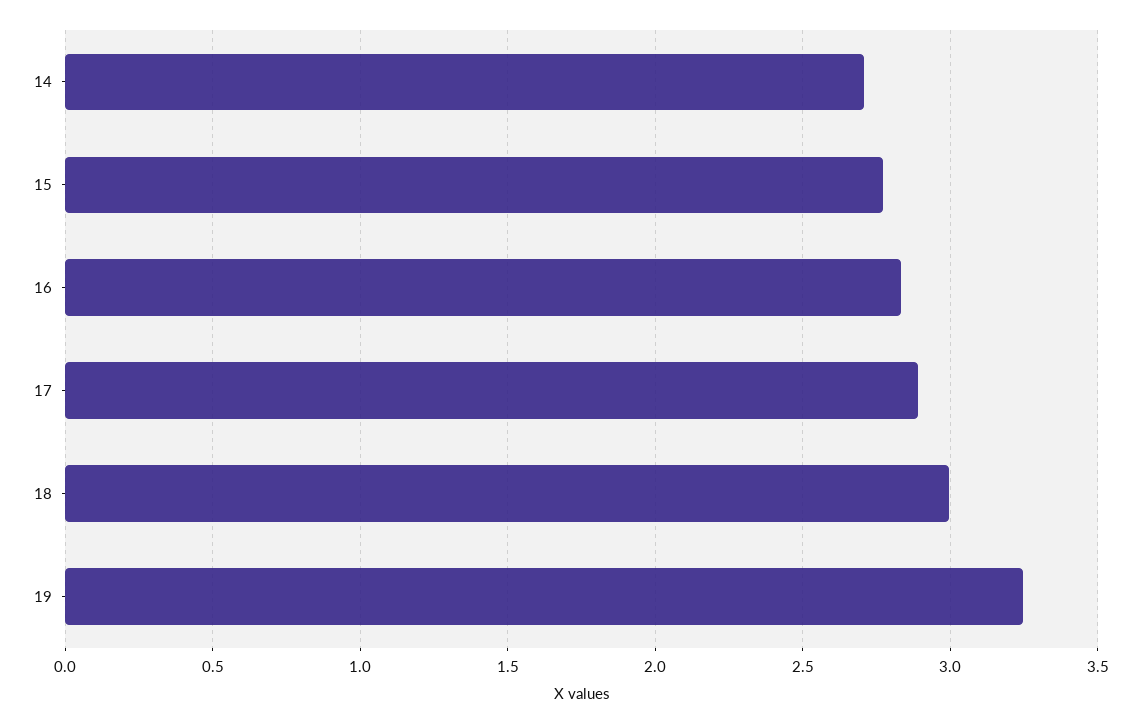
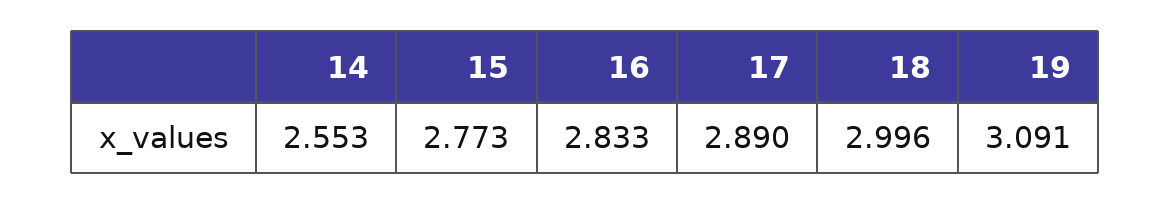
  {
-   "14": 2.7,
+   "14": 2.553,
    "15": 2.773,
    "16": 2.833,
    "17": 2.89,
    "18": 2.996,
-   "19": 3.25
+   "19": 3.091
  }

